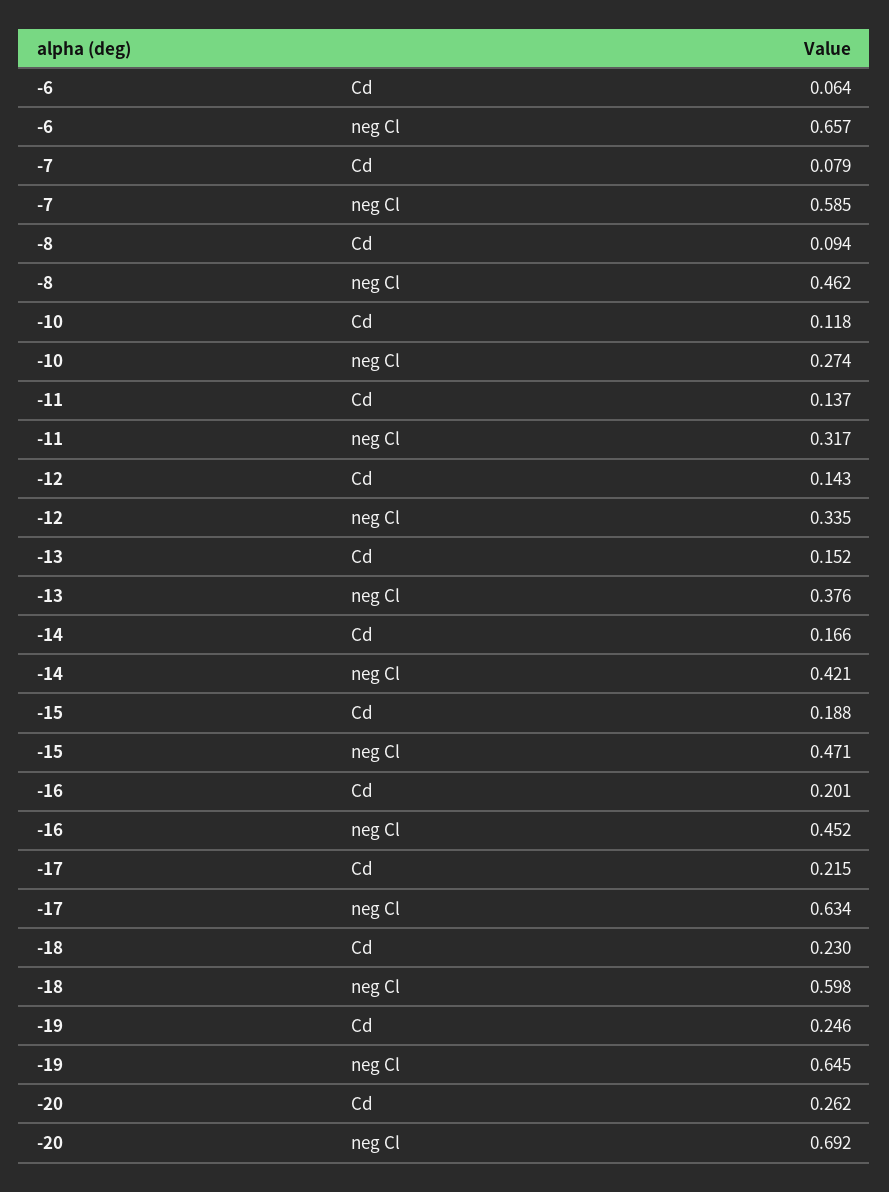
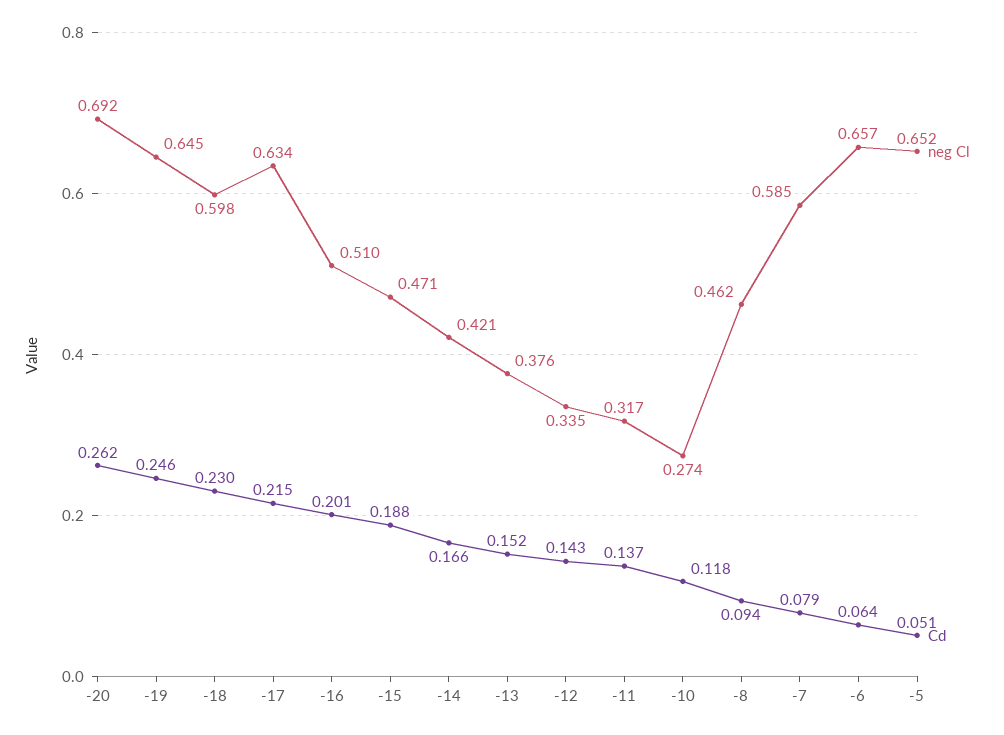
  {
    "Cd": {
      "-6": 0.064,
      "-7": 0.079,
      "-8": 0.094,
      "-10": 0.118,
      "-11": 0.137,
      "-12": 0.143,
      "-13": 0.152,
      "-14": 0.166,
      "-15": 0.188,
      "-16": 0.201,
      "-17": 0.215,
      "-18": 0.23,
      "-19": 0.246,
-     "-20": 0.262
+     "-20": 0.262,
+     "-5": 0.051
    },
    "neg Cl": {
      "-6": 0.657,
      "-7": 0.585,
      "-8": 0.462,
      "-10": 0.274,
      "-11": 0.317,
      "-12": 0.335,
      "-13": 0.376,
      "-14": 0.421,
      "-15": 0.471,
-     "-16": 0.452,
+     "-16": 0.51,
      "-17": 0.634,
      "-18": 0.598,
      "-19": 0.645,
-     "-20": 0.692
+     "-20": 0.692,
+     "-5": 0.652
    }
  }

